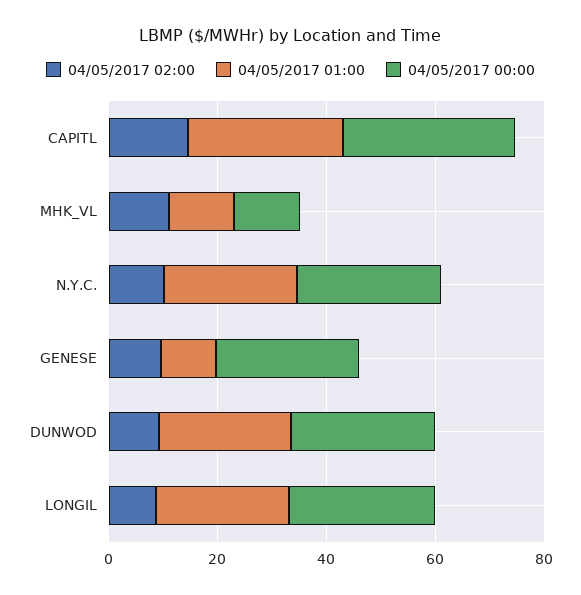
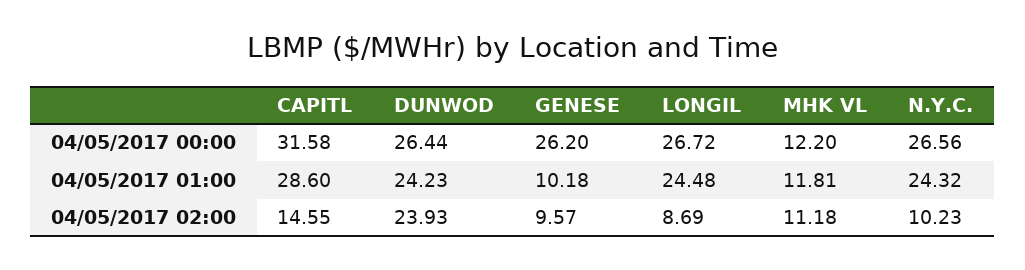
  {
    "04/05/2017 02:00": {
      "CAPITL": 14.55,
      "MHK_VL": 11.18,
      "N.Y.C.": 10.23,
      "GENESE": 9.57,
-     "DUNWOD": 10,
+     "DUNWOD": 23.93,
      "LONGIL": 8.69
    },
    "04/05/2017 01:00": {
      "CAPITL": 28.6,
      "MHK_VL": 11.81,
      "N.Y.C.": 24.32,
      "GENESE": 10.18,
      "DUNWOD": 24.23,
      "LONGIL": 24.48
    },
    "04/05/2017 00:00": {
      "CAPITL": 31.58,
      "MHK_VL": 12.2,
      "N.Y.C.": 26.56,
      "GENESE": 26.2,
      "DUNWOD": 26.44,
      "LONGIL": 26.72
    }
  }

